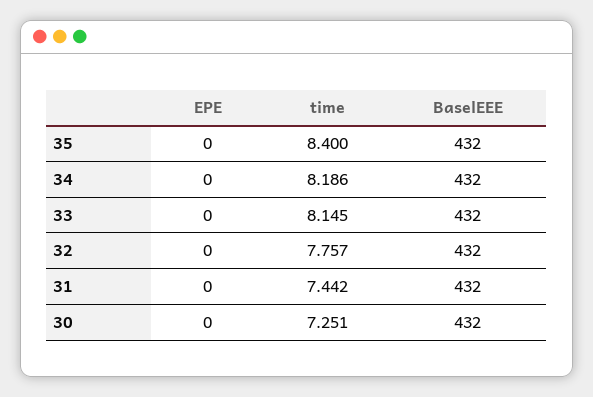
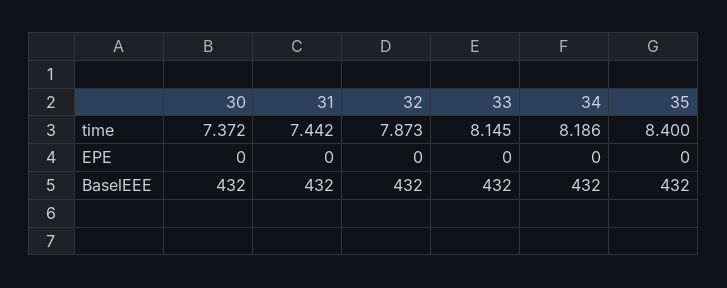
  {
    "EPE": {
      "35": 0,
      "34": 0,
      "33": 0,
      "32": 0,
      "31": 0,
      "30": 0
    },
    "time": {
      "35": 8.4,
      "34": 8.186,
      "33": 8.145,
-     "32": 7.757,
+     "32": 7.873,
      "31": 7.442,
-     "30": 7.251
+     "30": 7.372
    },
    "BaselEEE": {
      "35": 432,
      "34": 432,
      "33": 432,
      "32": 432,
      "31": 432,
      "30": 432
    }
  }

